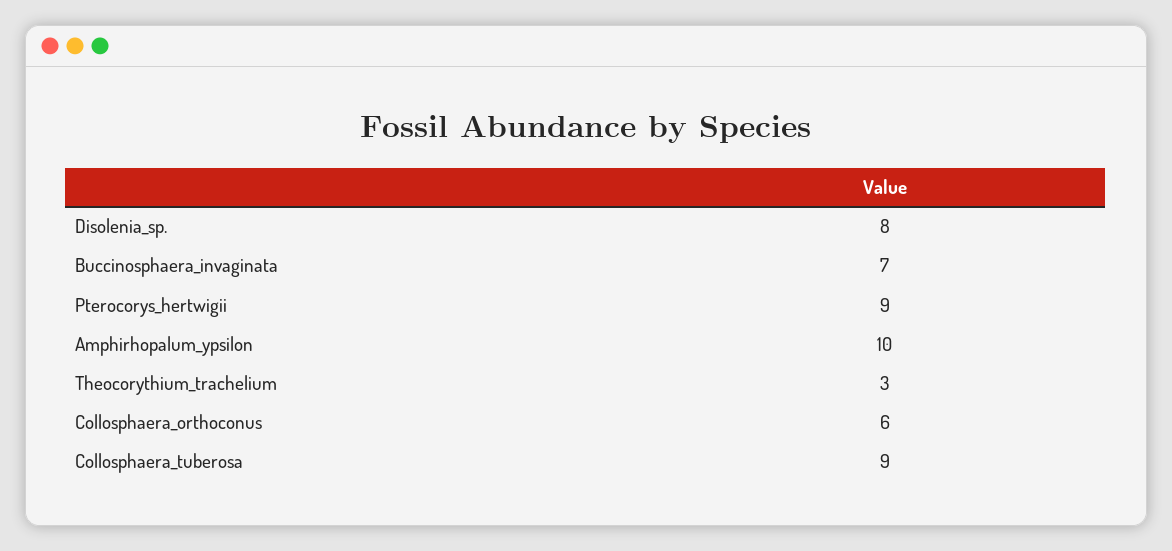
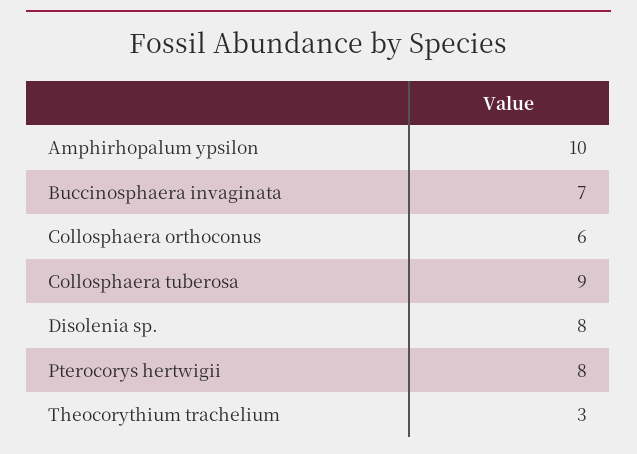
  {
    "Disolenia_sp.": 8,
    "Buccinosphaera_invaginata": 7,
-   "Pterocorys_hertwigii": 9,
+   "Pterocorys_hertwigii": 8,
    "Amphirhopalum_ypsilon": 10,
    "Theocorythium_trachelium": 3,
    "Collosphaera_orthoconus": 6,
    "Collosphaera_tuberosa": 9
  }

